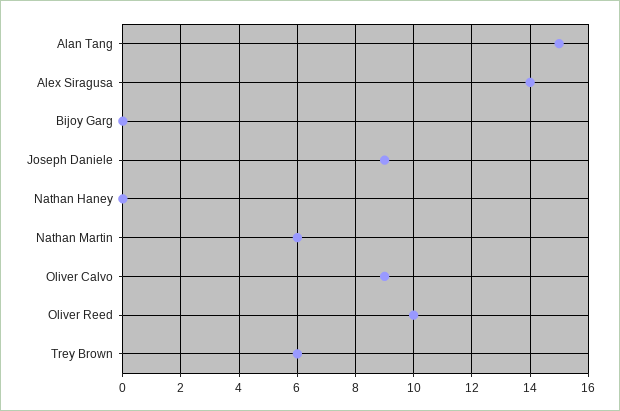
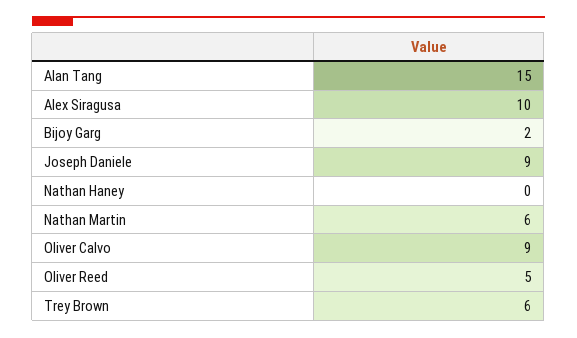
  {
    "Alan Tang": 15,
-   "Alex Siragusa": 14,
+   "Alex Siragusa": 10,
-   "Bijoy Garg": 0,
+   "Bijoy Garg": 2,
    "Joseph Daniele": 9,
    "Nathan Haney": 0,
    "Nathan Martin": 6,
    "Oliver Calvo": 9,
-   "Oliver Reed": 10,
+   "Oliver Reed": 5,
    "Trey Brown": 6
  }

